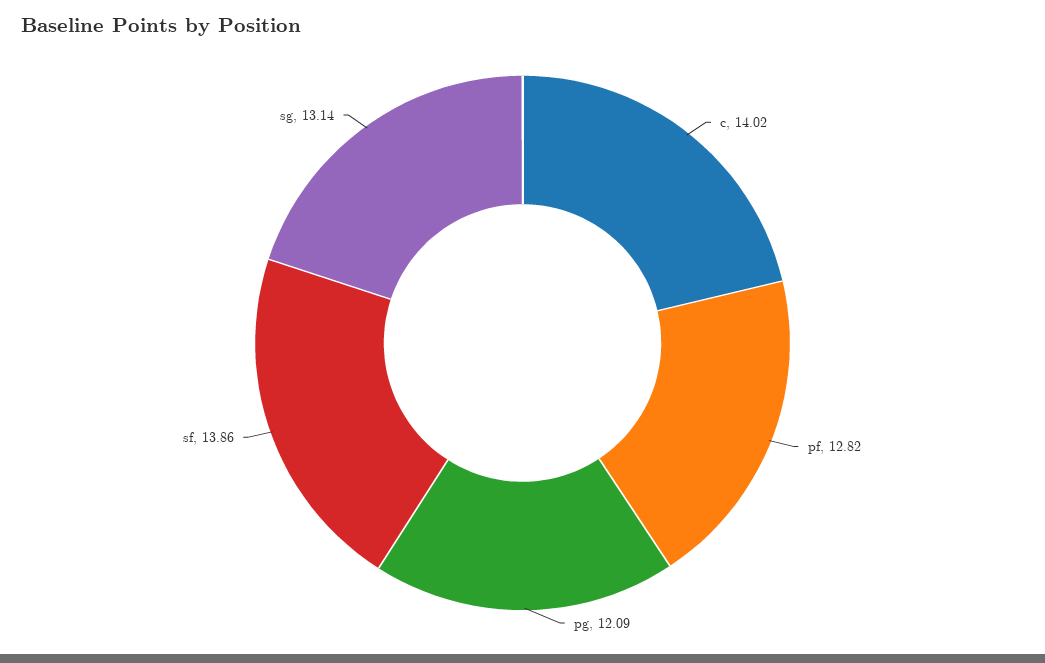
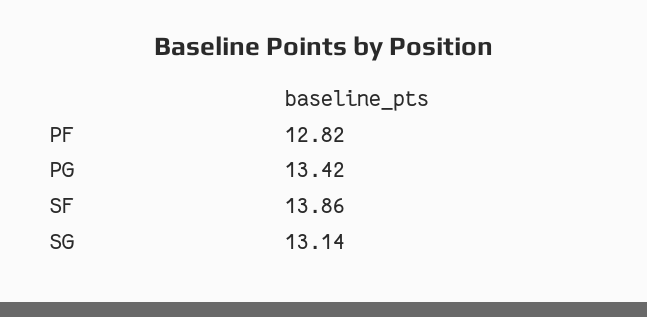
  {
-   "c": 14.02,
    "pf": 12.82,
-   "pg": 12.09,
+   "pg": 13.42,
    "sf": 13.86,
    "sg": 13.14
  }

